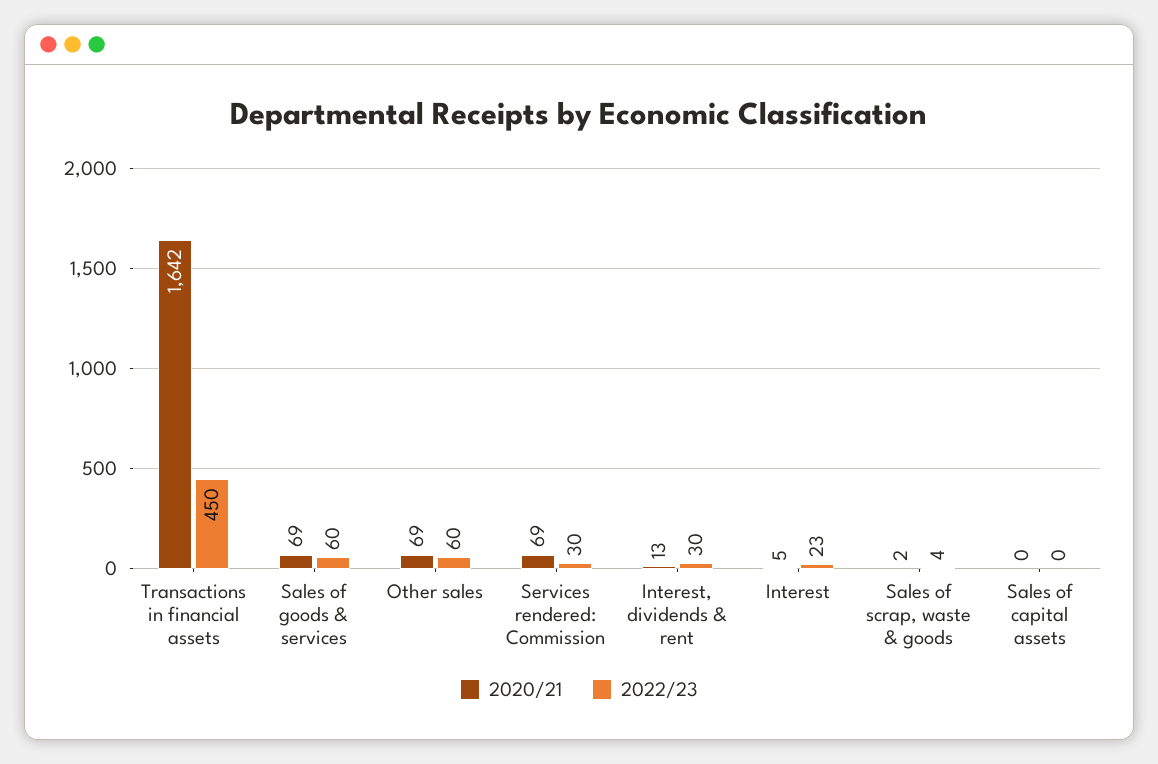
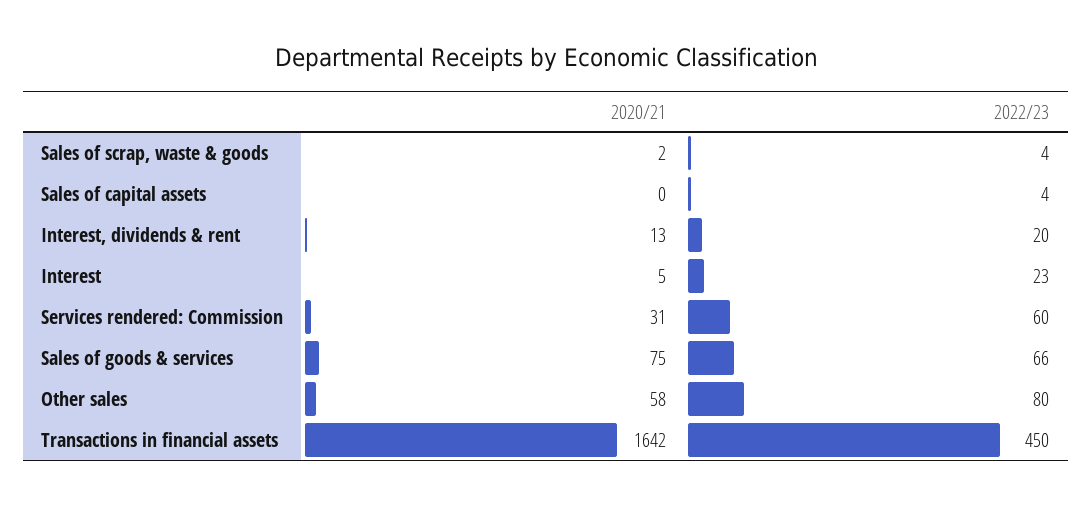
  {
    "2020/21": {
      "Transactions in financial assets": 1642,
-     "Sales of goods & services": 69,
+     "Sales of goods & services": 75,
-     "Other sales": 69,
+     "Other sales": 58,
-     "Services rendered: Commission": 69,
+     "Services rendered: Commission": 31,
      "Interest, dividends & rent": 13,
      "Interest": 5,
      "Sales of scrap, waste & goods": 2,
      "Sales of capital assets": 0
    },
    "2022/23": {
      "Transactions in financial assets": 450,
-     "Sales of goods & services": 60,
+     "Sales of goods & services": 66,
-     "Other sales": 60,
+     "Other sales": 80,
-     "Services rendered: Commission": 30,
+     "Services rendered: Commission": 60,
-     "Interest, dividends & rent": 30,
+     "Interest, dividends & rent": 20,
      "Interest": 23,
      "Sales of scrap, waste & goods": 4,
-     "Sales of capital assets": 0
+     "Sales of capital assets": 4
    }
  }

